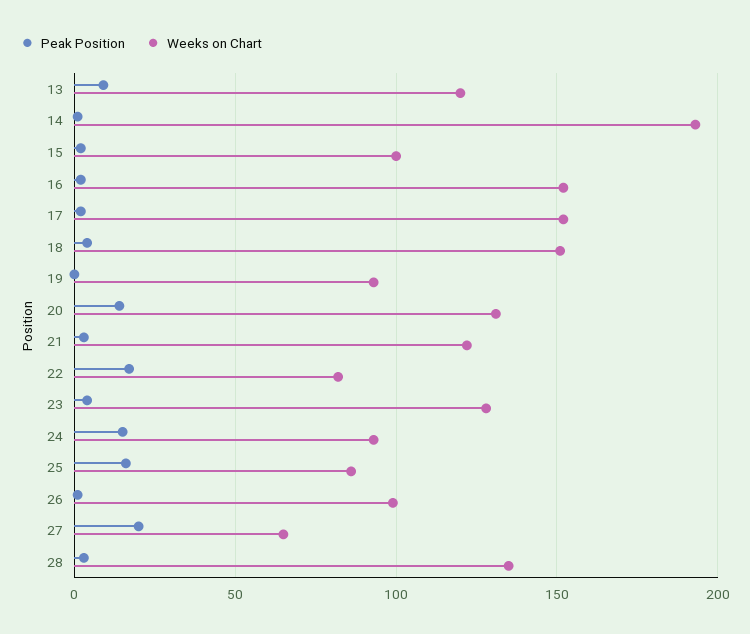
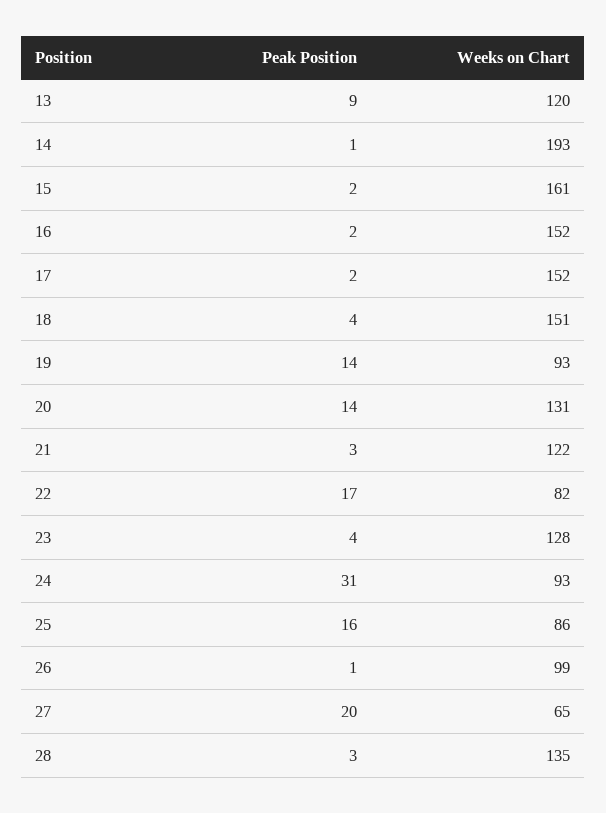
  {
    "Peak Position": {
      "13": 9,
      "14": 1,
      "15": 2,
      "16": 2,
      "17": 2,
      "18": 4,
-     "19": 0,
+     "19": 14,
      "20": 14,
      "21": 3,
      "22": 17,
      "23": 4,
-     "24": 15,
+     "24": 31,
      "25": 16,
      "26": 1,
      "27": 20,
      "28": 3
    },
    "Weeks on Chart": {
      "13": 120,
      "14": 193,
-     "15": 100,
+     "15": 161,
      "16": 152,
      "17": 152,
      "18": 151,
      "19": 93,
      "20": 131,
      "21": 122,
      "22": 82,
      "23": 128,
      "24": 93,
      "25": 86,
      "26": 99,
      "27": 65,
      "28": 135
    }
  }

